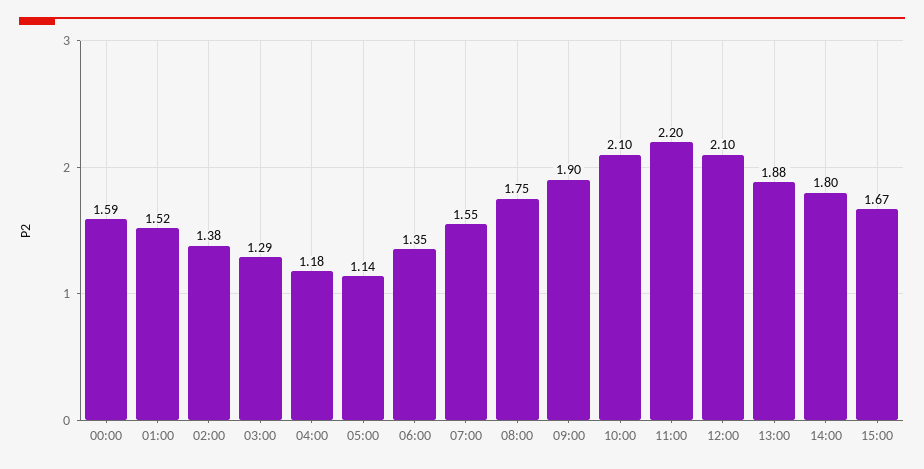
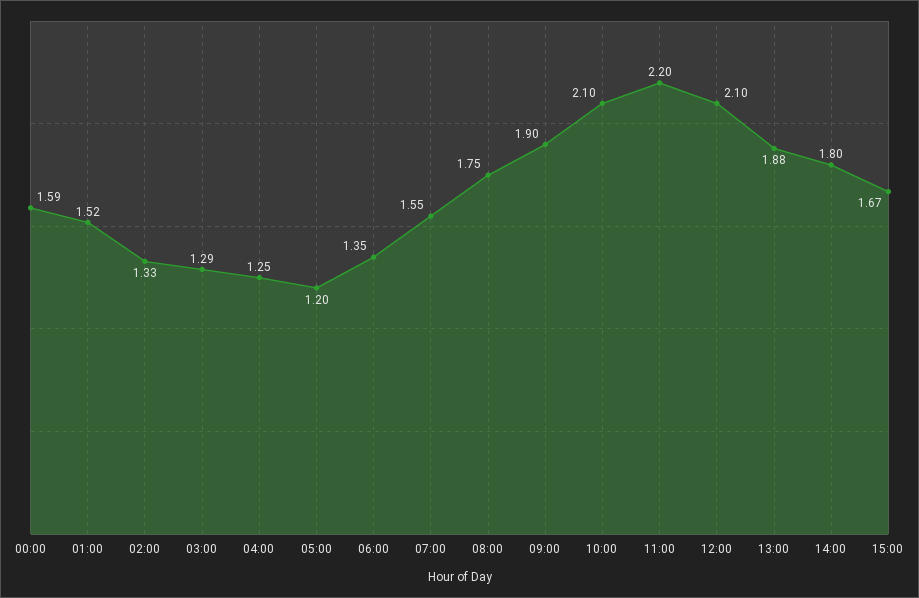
  {
    "00:00": 1.59,
    "01:00": 1.52,
-   "02:00": 1.38,
+   "02:00": 1.33,
    "03:00": 1.29,
-   "04:00": 1.18,
+   "04:00": 1.25,
-   "05:00": 1.14,
+   "05:00": 1.2,
    "06:00": 1.35,
    "07:00": 1.55,
    "08:00": 1.75,
    "09:00": 1.9,
    "10:00": 2.1,
    "11:00": 2.2,
    "12:00": 2.1,
    "13:00": 1.88,
    "14:00": 1.8,
    "15:00": 1.67
  }

